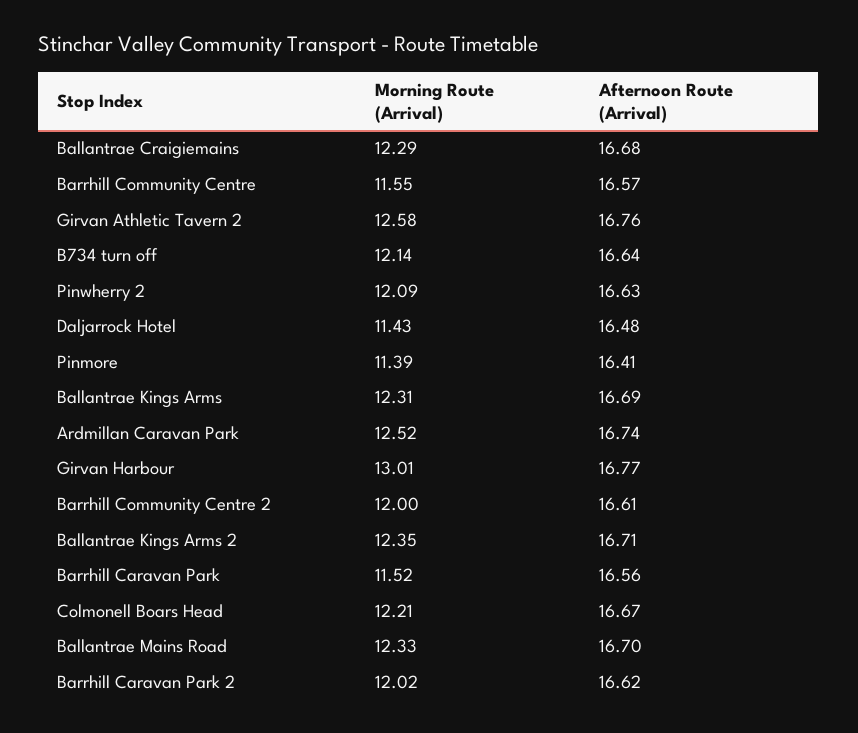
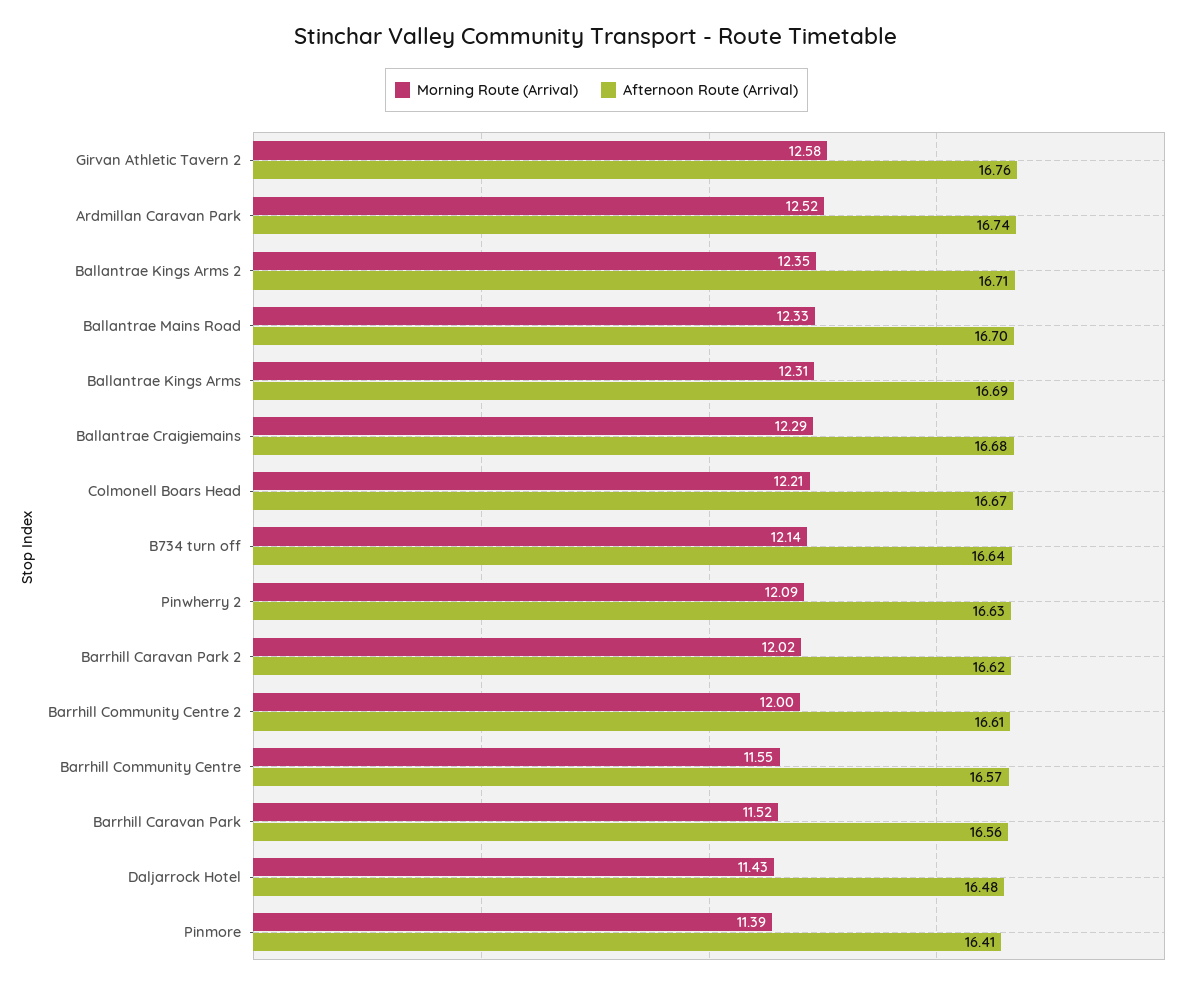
  {
    "Morning Route (Arrival)": {
      "Ballantrae Craigiemains": 12.29,
      "Barrhill Community Centre": 11.55,
      "Girvan Athletic Tavern 2": 12.58,
      "B734 turn off": 12.14,
      "Pinwherry 2": 12.09,
      "Daljarrock Hotel": 11.43,
      "Pinmore": 11.39,
      "Ballantrae Kings Arms": 12.31,
      "Ardmillan Caravan Park": 12.52,
-     "Girvan Harbour": 13.01,
      "Barrhill Community Centre 2": 12,
      "Ballantrae Kings Arms 2": 12.35,
      "Barrhill Caravan Park": 11.52,
      "Colmonell Boars Head": 12.21,
      "Ballantrae Mains Road": 12.33,
      "Barrhill Caravan Park 2": 12.02
    },
    "Afternoon Route (Arrival)": {
      "Ballantrae Craigiemains": 16.68,
      "Barrhill Community Centre": 16.57,
      "Girvan Athletic Tavern 2": 16.76,
      "B734 turn off": 16.64,
      "Pinwherry 2": 16.63,
      "Daljarrock Hotel": 16.48,
      "Pinmore": 16.41,
      "Ballantrae Kings Arms": 16.69,
      "Ardmillan Caravan Park": 16.74,
-     "Girvan Harbour": 16.77,
      "Barrhill Community Centre 2": 16.61,
      "Ballantrae Kings Arms 2": 16.71,
      "Barrhill Caravan Park": 16.56,
      "Colmonell Boars Head": 16.67,
      "Ballantrae Mains Road": 16.7,
      "Barrhill Caravan Park 2": 16.62
    }
  }

